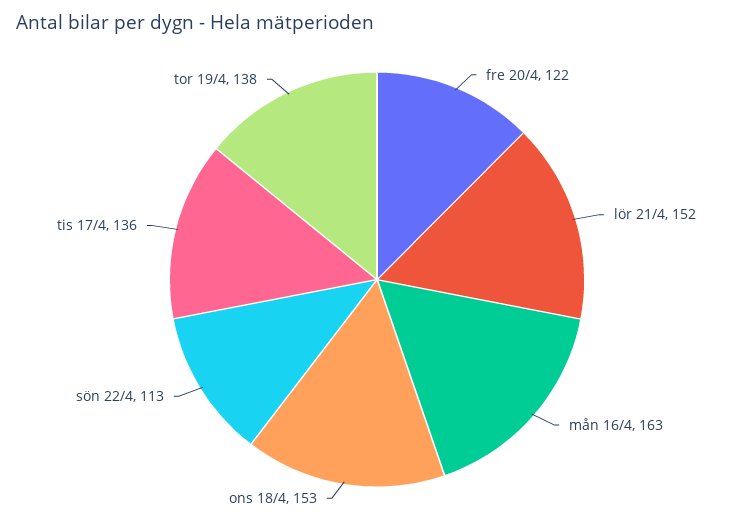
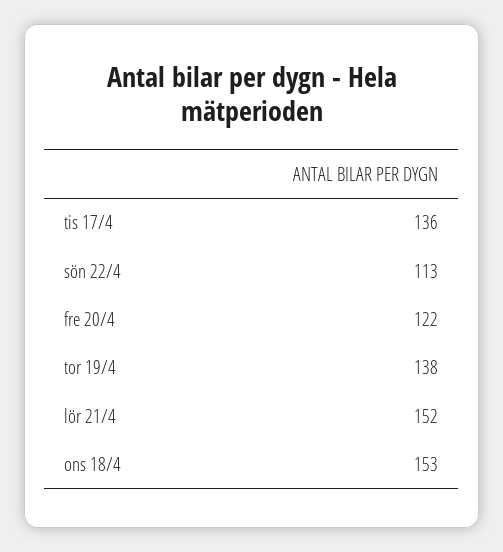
  {
    "fre 20/4": 122,
    "lör 21/4": 152,
-   "mån 16/4": 163,
    "ons 18/4": 153,
    "sön 22/4": 113,
    "tis 17/4": 136,
    "tor 19/4": 138
  }

